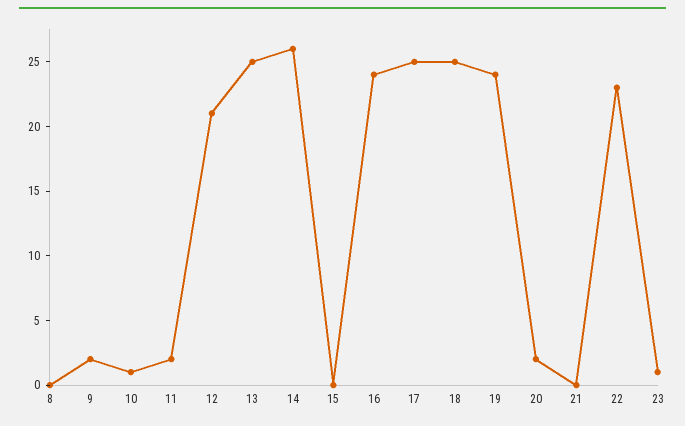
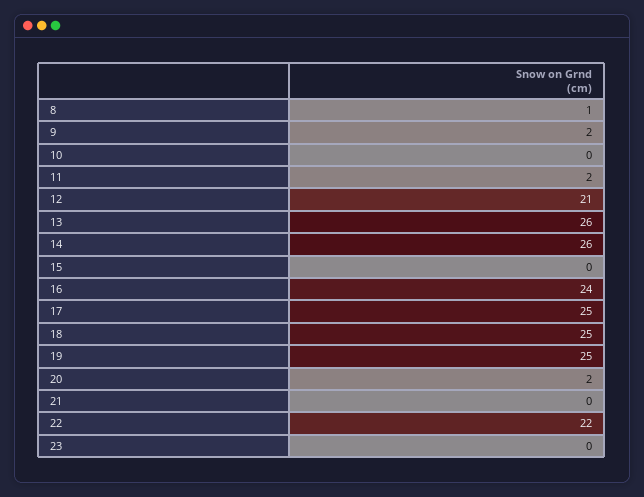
  {
-   "8": 0,
+   "8": 1,
    "9": 2,
-   "10": 1,
+   "10": 0,
    "11": 2,
    "12": 21,
-   "13": 25,
+   "13": 26,
    "14": 26,
    "15": 0,
    "16": 24,
    "17": 25,
    "18": 25,
-   "19": 24,
+   "19": 25,
    "20": 2,
    "21": 0,
-   "22": 23,
+   "22": 22,
-   "23": 1
+   "23": 0
  }

